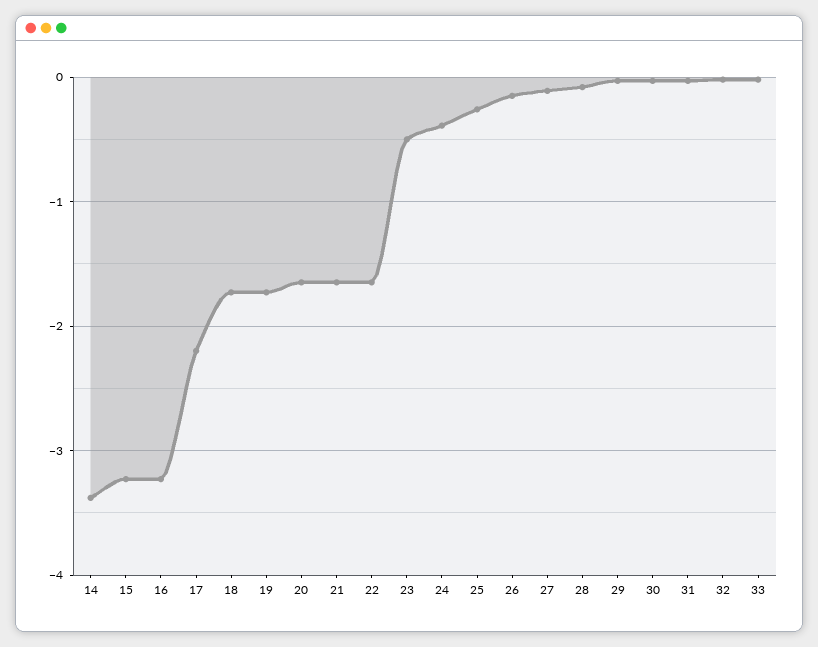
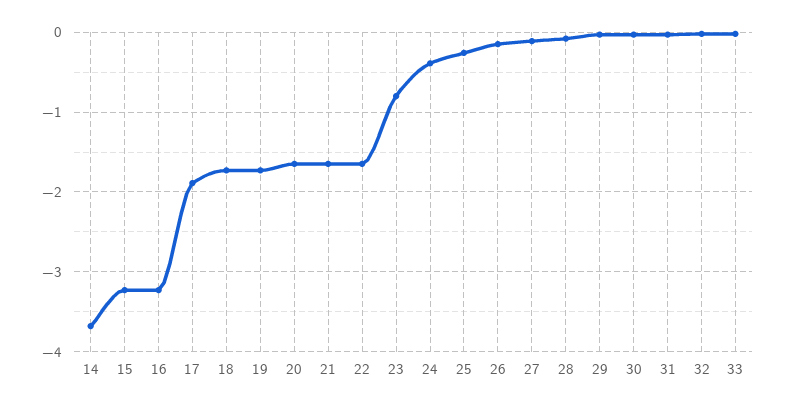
  {
-   "14": -3.4,
+   "14": -3.7,
    "15": -3.2,
    "16": -3.2,
-   "17": -2.2,
+   "17": -1.9,
    "18": -1.7,
    "19": -1.7,
    "20": -1.7,
    "21": -1.7,
    "22": -1.7,
-   "23": -0.5,
+   "23": -0.8,
    "24": -0.4,
    "25": -0.3,
    "26": -0.2,
    "27": -0.1,
    "28": -0.1,
    "29": 0,
    "30": 0,
    "31": 0,
    "32": 0,
    "33": 0
  }

